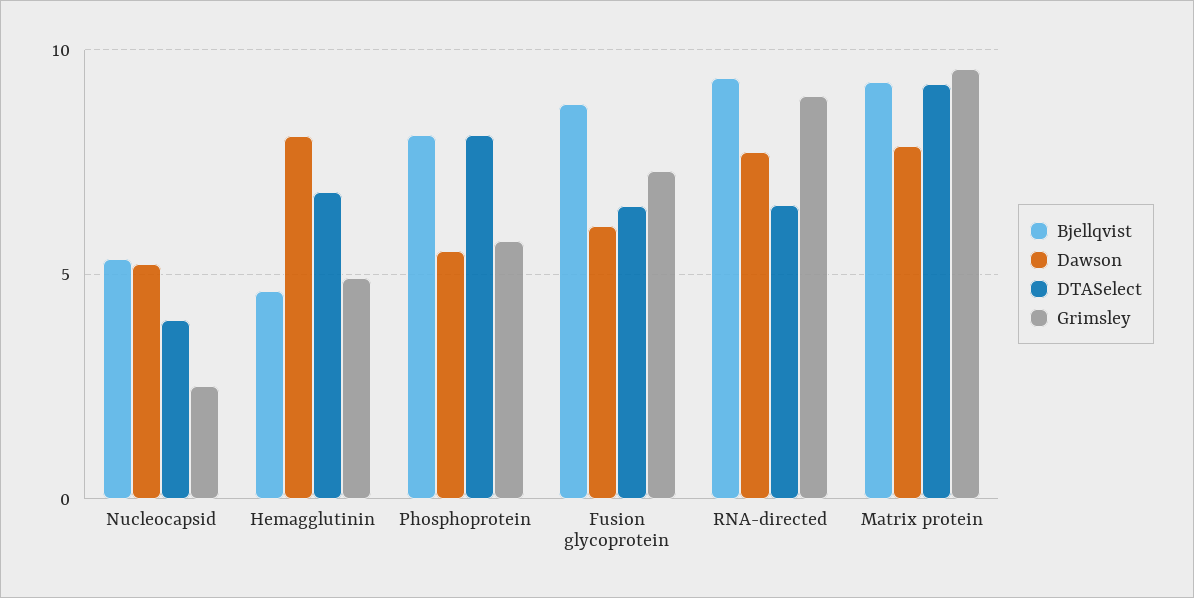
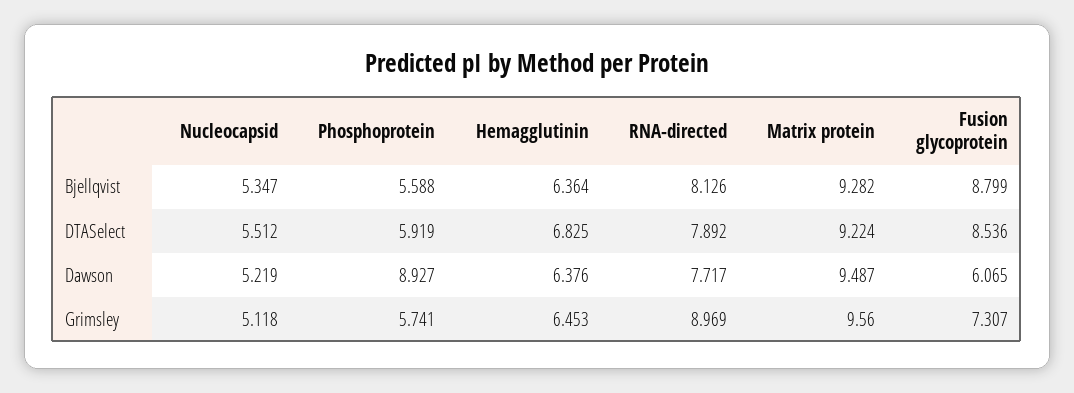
  {
    "Bjellqvist": {
      "Nucleocapsid": 5.347,
-     "Hemagglutinin": 4.5,
+     "Hemagglutinin": 6.364,
-     "Phosphoprotein": 8,
+     "Phosphoprotein": 5.588,
      "Fusion glycoprotein": 8.799,
-     "RNA-directed": 9.5,
+     "RNA-directed": 8.126,
      "Matrix protein": 9.282
    },
    "Dawson": {
      "Nucleocapsid": 5.219,
-     "Hemagglutinin": 8,
+     "Hemagglutinin": 6.376,
-     "Phosphoprotein": 5.5,
+     "Phosphoprotein": 8.927,
      "Fusion glycoprotein": 6.065,
      "RNA-directed": 7.717,
-     "Matrix protein": 8
+     "Matrix protein": 9.487
    },
    "DTASelect": {
-     "Nucleocapsid": 4,
+     "Nucleocapsid": 5.512,
      "Hemagglutinin": 6.825,
-     "Phosphoprotein": 8,
+     "Phosphoprotein": 5.919,
-     "Fusion glycoprotein": 6.5,
+     "Fusion glycoprotein": 8.536,
-     "RNA-directed": 6.5,
+     "RNA-directed": 7.892,
      "Matrix protein": 9.224
    },
    "Grimsley": {
-     "Nucleocapsid": 2.5,
+     "Nucleocapsid": 5.118,
-     "Hemagglutinin": 5,
+     "Hemagglutinin": 6.453,
      "Phosphoprotein": 5.741,
      "Fusion glycoprotein": 7.307,
      "RNA-directed": 8.969,
      "Matrix protein": 9.56
    }
  }

